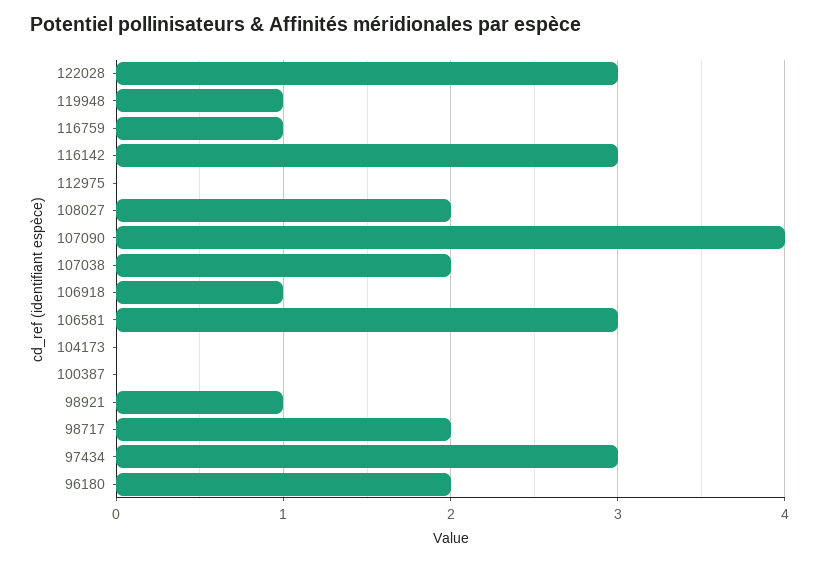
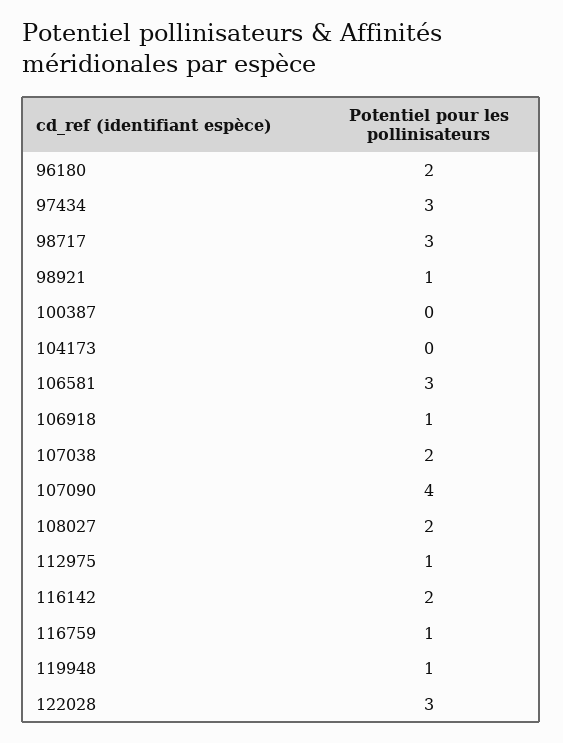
  {
    "122028": 3,
    "119948": 1,
    "116759": 1,
-   "116142": 3,
+   "116142": 2,
-   "112975": 0,
+   "112975": 1,
    "108027": 2,
    "107090": 4,
    "107038": 2,
    "106918": 1,
    "106581": 3,
    "104173": 0,
    "100387": 0,
    "98921": 1,
-   "98717": 2,
+   "98717": 3,
    "97434": 3,
    "96180": 2
  }

